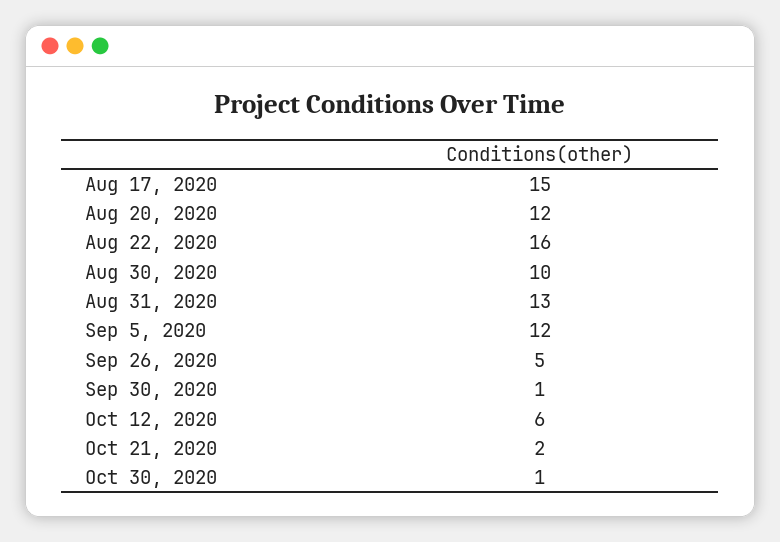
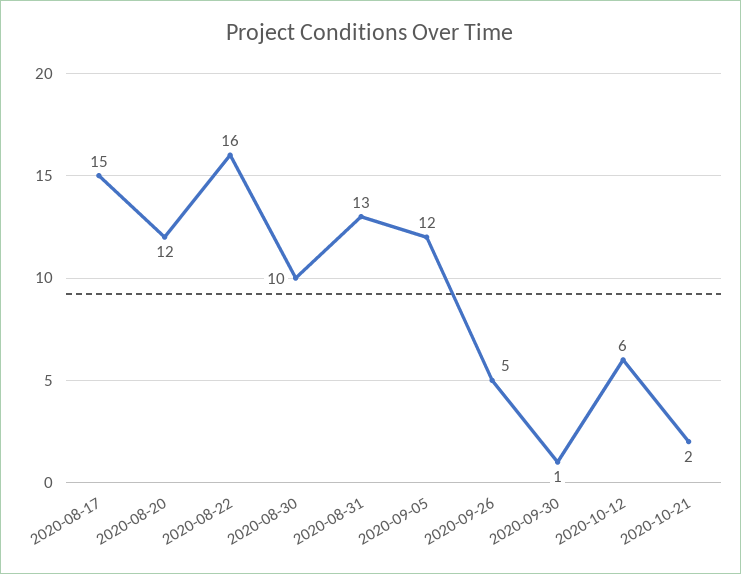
  {
    "Aug 17, 2020": 15,
    "Aug 20, 2020": 12,
    "Aug 22, 2020": 16,
    "Aug 30, 2020": 10,
    "Aug 31, 2020": 13,
    "Sep 5, 2020": 12,
    "Sep 26, 2020": 5,
    "Sep 30, 2020": 1,
    "Oct 12, 2020": 6,
-   "Oct 21, 2020": 2,
+   "Oct 21, 2020": 2
-   "Oct 30, 2020": 1
  }

